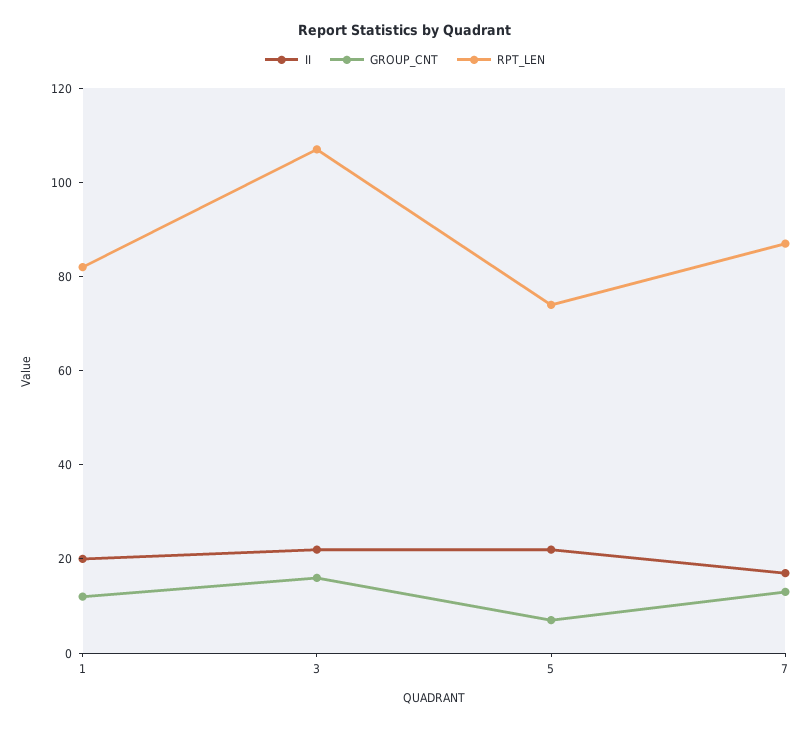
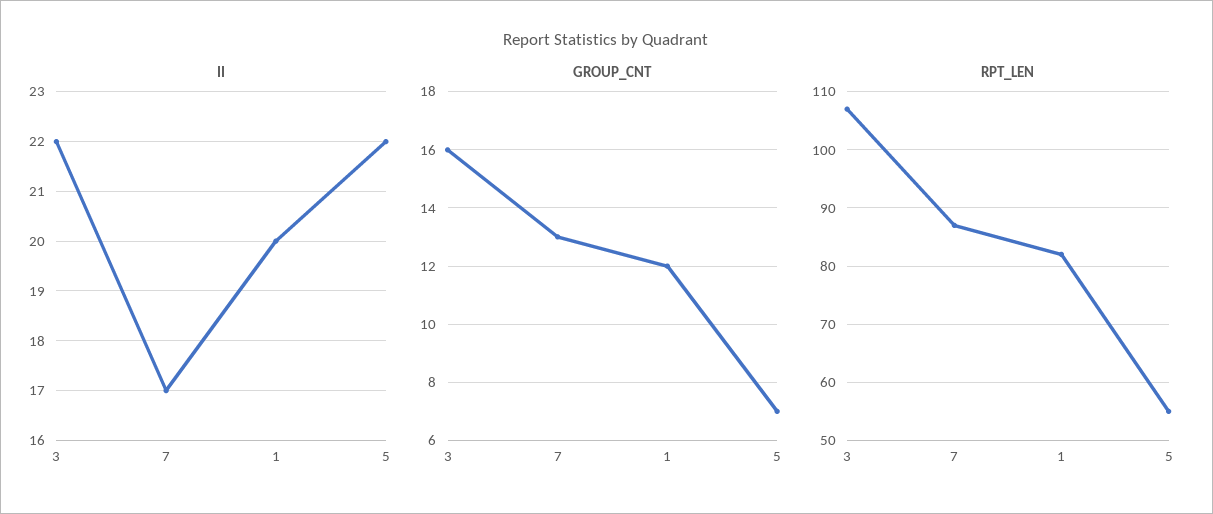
  {
    "II": {
      "1": 20,
      "3": 22,
      "5": 22,
      "7": 17
    },
    "GROUP_CNT": {
      "1": 12,
      "3": 16,
      "5": 7,
      "7": 13
    },
    "RPT_LEN": {
      "1": 80,
      "3": 105,
-     "5": 75,
+     "5": 55,
      "7": 85
    }
  }

